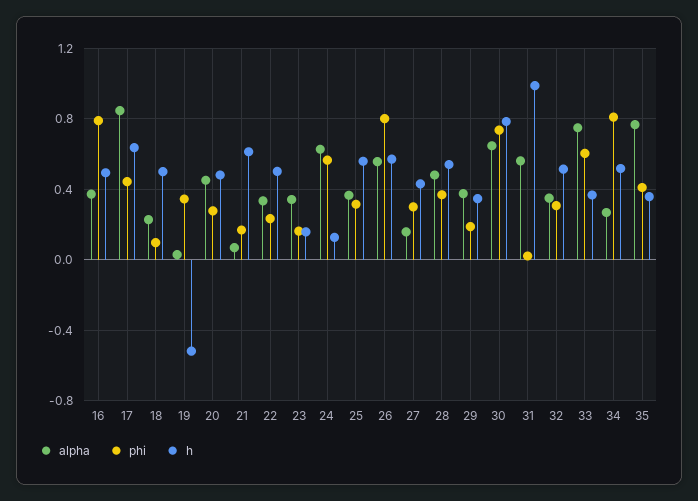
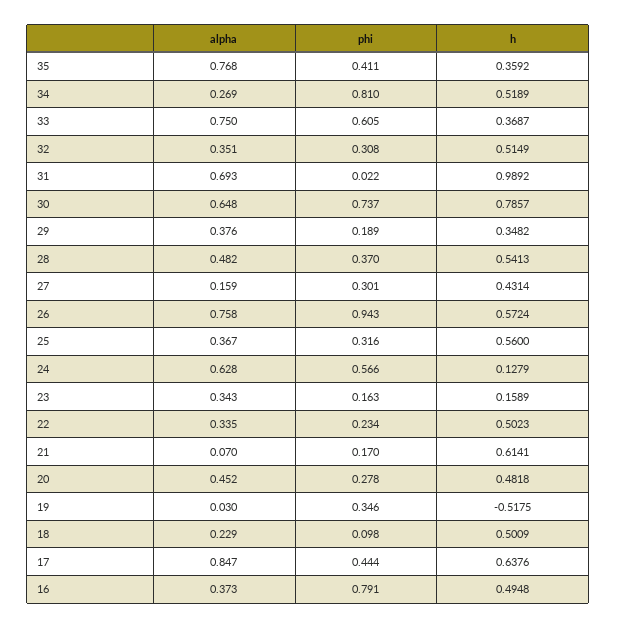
  {
    "alpha": {
      "16": 0.373,
      "17": 0.847,
      "18": 0.229,
      "19": 0.03,
      "20": 0.452,
      "21": 0.07,
      "22": 0.335,
      "23": 0.343,
      "24": 0.628,
      "25": 0.367,
-     "26": 0.55,
+     "26": 0.758,
      "27": 0.159,
      "28": 0.482,
      "29": 0.376,
      "30": 0.648,
-     "31": 0.55,
+     "31": 0.693,
      "32": 0.351,
      "33": 0.75,
      "34": 0.269,
      "35": 0.768
    },
    "phi": {
      "16": 0.791,
      "17": 0.444,
      "18": 0.098,
      "19": 0.346,
      "20": 0.278,
      "21": 0.17,
      "22": 0.234,
      "23": 0.163,
      "24": 0.566,
      "25": 0.316,
-     "26": 0.8,
+     "26": 0.943,
      "27": 0.301,
      "28": 0.37,
      "29": 0.189,
      "30": 0.737,
      "31": 0.022,
      "32": 0.308,
      "33": 0.605,
      "34": 0.81,
      "35": 0.411
    },
    "h": {
      "16": 0.4948,
      "17": 0.6376,
      "18": 0.5009,
      "19": -0.5175,
      "20": 0.4818,
      "21": 0.6141,
      "22": 0.5023,
      "23": 0.1589,
      "24": 0.1279,
      "25": 0.56,
      "26": 0.5724,
      "27": 0.4314,
      "28": 0.5413,
      "29": 0.3482,
      "30": 0.7857,
      "31": 0.9892,
      "32": 0.5149,
      "33": 0.3687,
      "34": 0.5189,
      "35": 0.3592
    }
  }

